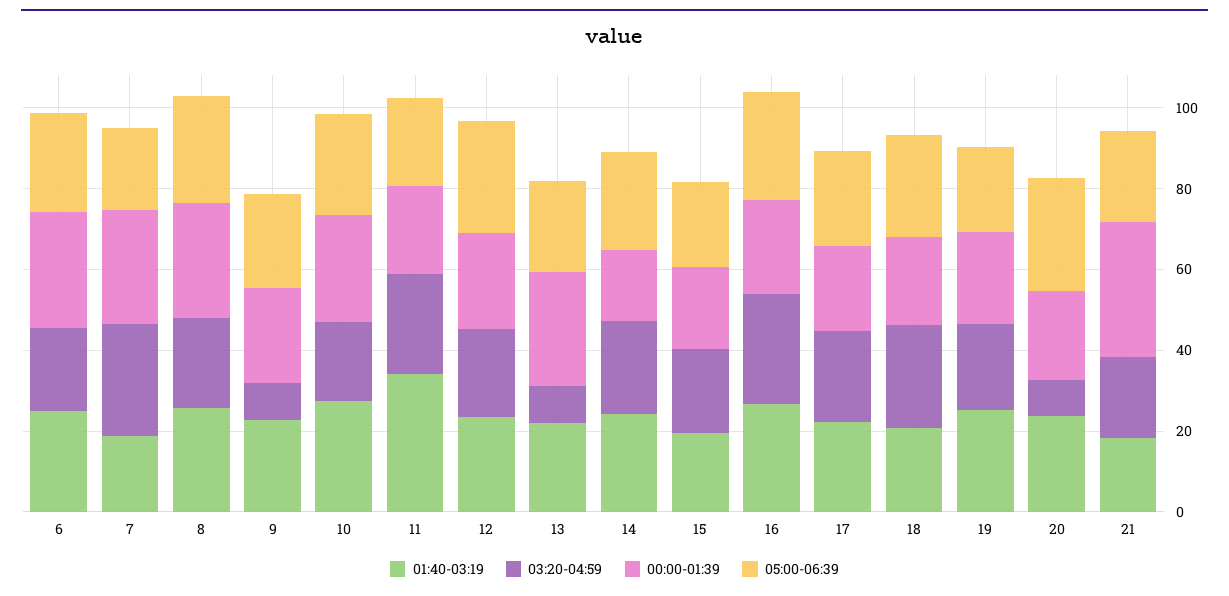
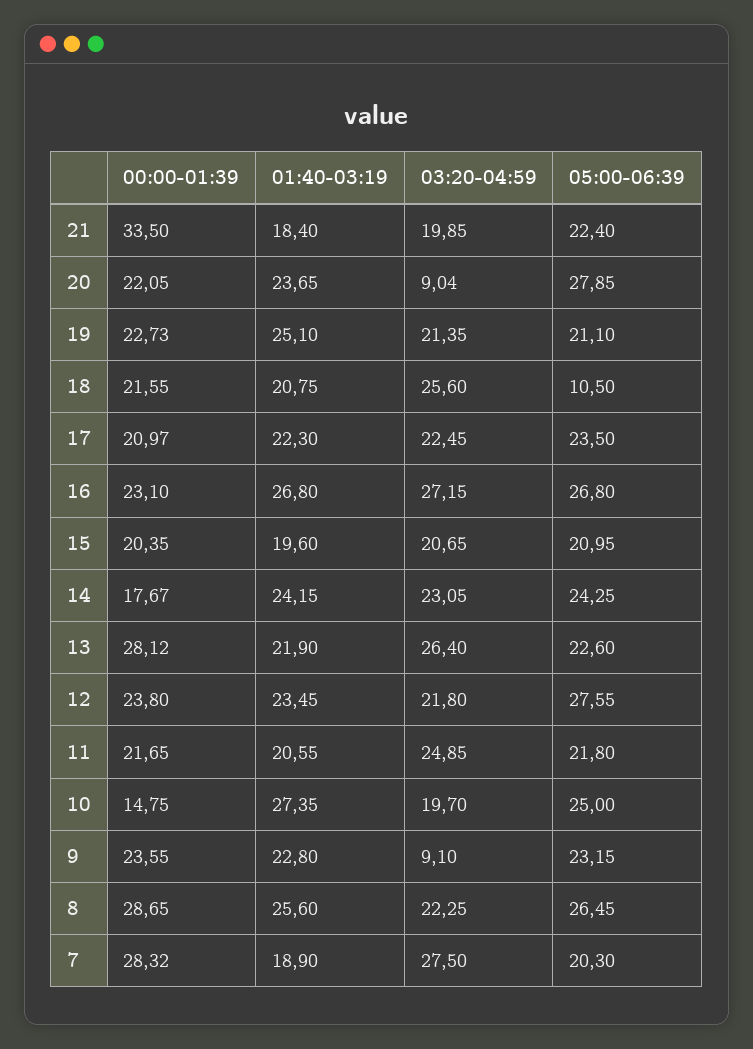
  {
    "01:40-03:19": {
-     "6": 25,
      "7": 18.9,
      "8": 25.6,
      "9": 22.8,
      "10": 27.35,
-     "11": 35,
+     "11": 20.55,
      "12": 23.45,
      "13": 21.9,
      "14": 24.15,
      "15": 19.6,
      "16": 26.8,
      "17": 22.3,
      "18": 20.75,
      "19": 25.1,
      "20": 23.65,
      "21": 18.4
    },
    "03:20-04:59": {
-     "6": 20,
      "7": 27.5,
      "8": 22.25,
      "9": 9.1,
      "10": 19.7,
      "11": 24.85,
      "12": 21.8,
-     "13": 10,
+     "13": 26.4,
      "14": 23.05,
      "15": 20.65,
      "16": 27.15,
      "17": 22.45,
      "18": 25.6,
      "19": 21.35,
      "20": 9.04,
      "21": 19.85
    },
    "00:00-01:39": {
-     "6": 30,
      "7": 28.32,
      "8": 28.65,
      "9": 23.55,
-     "10": 25,
+     "10": 14.75,
      "11": 21.65,
      "12": 23.8,
      "13": 28.12,
      "14": 17.67,
      "15": 20.35,
      "16": 23.1,
      "17": 20.97,
      "18": 21.55,
      "19": 22.73,
      "20": 22.05,
      "21": 33.5
    },
    "05:00-06:39": {
-     "6": 25,
      "7": 20.3,
      "8": 26.45,
      "9": 23.15,
      "10": 25,
      "11": 21.8,
      "12": 27.55,
      "13": 22.6,
      "14": 24.25,
      "15": 20.95,
      "16": 26.8,
      "17": 23.5,
-     "18": 25,
+     "18": 10.5,
      "19": 21.1,
      "20": 27.85,
      "21": 22.4
    }
  }

